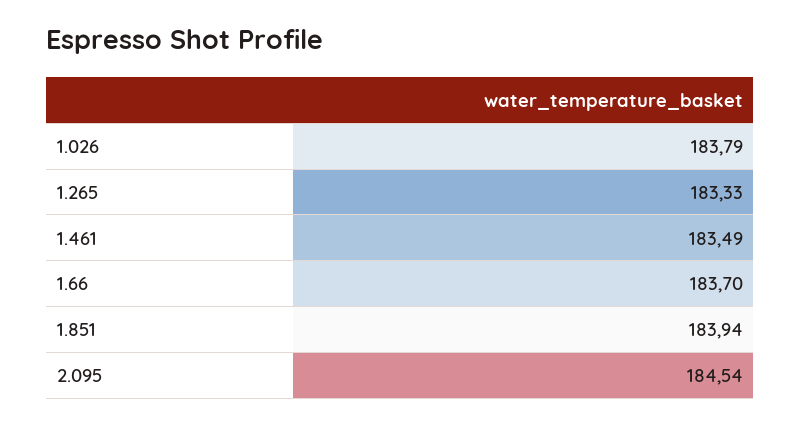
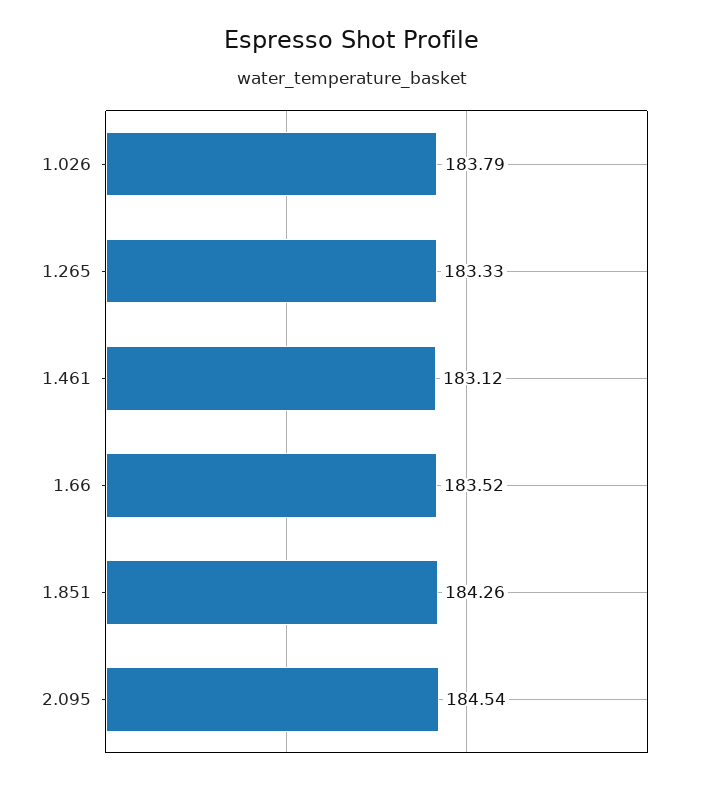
  {
    "1.026": 183.79,
    "1.265": 183.33,
-   "1.461": 183.49,
+   "1.461": 183.12,
-   "1.66": 183.7,
+   "1.66": 183.52,
-   "1.851": 183.94,
+   "1.851": 184.26,
    "2.095": 184.54
  }

